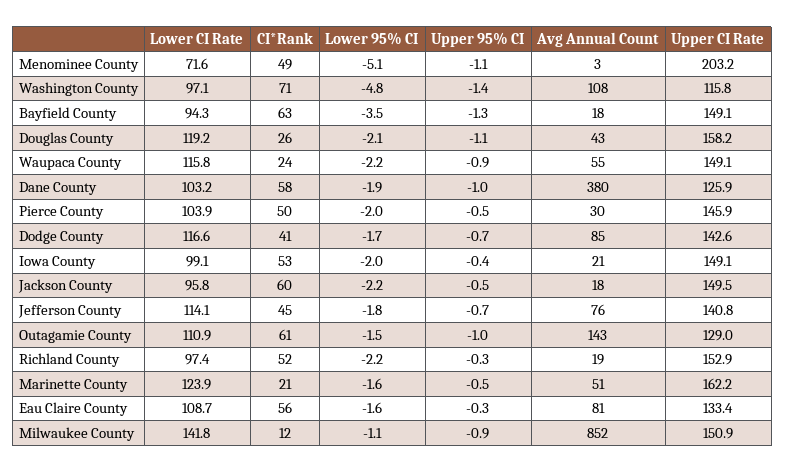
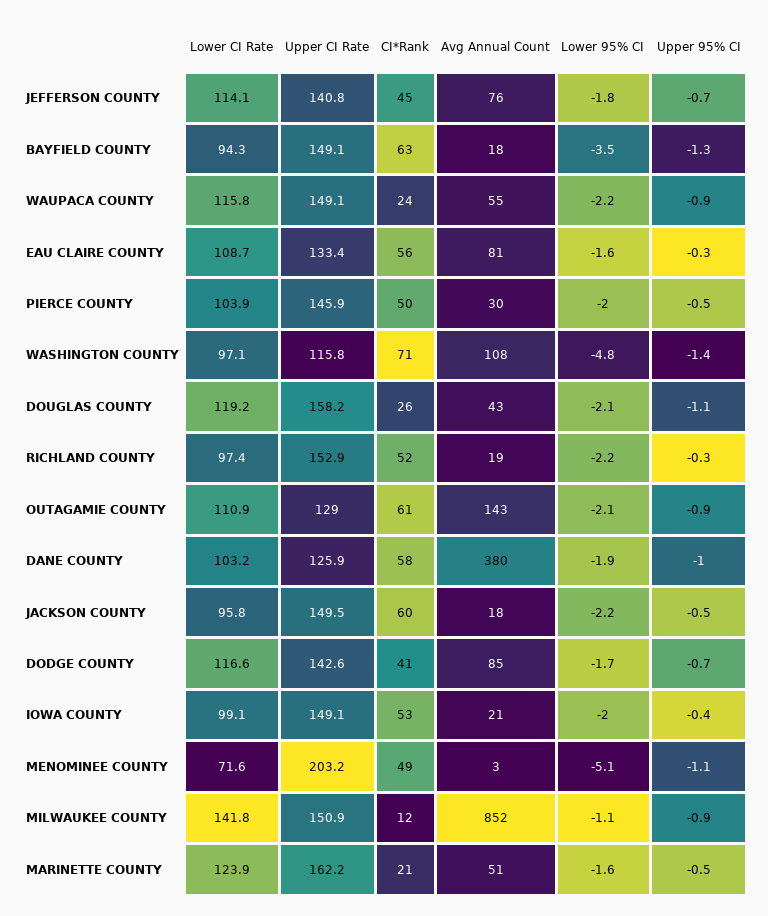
  {
    "Lower CI Rate": {
      "Menominee County": 71.6,
      "Washington County": 97.1,
      "Bayfield County": 94.3,
      "Douglas County": 119.2,
      "Waupaca County": 115.8,
      "Dane County": 103.2,
      "Pierce County": 103.9,
      "Dodge County": 116.6,
      "Iowa County": 99.1,
      "Jackson County": 95.8,
      "Jefferson County": 114.1,
      "Outagamie County": 110.9,
      "Richland County": 97.4,
      "Marinette County": 123.9,
      "Eau Claire County": 108.7,
      "Milwaukee County": 141.8
    },
    "CI*Rank": {
      "Menominee County": 49,
      "Washington County": 71,
      "Bayfield County": 63,
      "Douglas County": 26,
      "Waupaca County": 24,
      "Dane County": 58,
      "Pierce County": 50,
      "Dodge County": 41,
      "Iowa County": 53,
      "Jackson County": 60,
      "Jefferson County": 45,
      "Outagamie County": 61,
      "Richland County": 52,
      "Marinette County": 21,
      "Eau Claire County": 56,
      "Milwaukee County": 12
    },
    "Lower 95% CI": {
      "Menominee County": -5.1,
      "Washington County": -4.8,
      "Bayfield County": -3.5,
      "Douglas County": -2.1,
      "Waupaca County": -2.2,
      "Dane County": -1.9,
      "Pierce County": -2,
      "Dodge County": -1.7,
      "Iowa County": -2,
      "Jackson County": -2.2,
      "Jefferson County": -1.8,
-     "Outagamie County": -1.5,
+     "Outagamie County": -2.1,
      "Richland County": -2.2,
      "Marinette County": -1.6,
      "Eau Claire County": -1.6,
      "Milwaukee County": -1.1
    },
    "Upper 95% CI": {
      "Menominee County": -1.1,
      "Washington County": -1.4,
      "Bayfield County": -1.3,
      "Douglas County": -1.1,
      "Waupaca County": -0.9,
      "Dane County": -1,
      "Pierce County": -0.5,
      "Dodge County": -0.7,
      "Iowa County": -0.4,
      "Jackson County": -0.5,
      "Jefferson County": -0.7,
-     "Outagamie County": -1,
+     "Outagamie County": -0.9,
      "Richland County": -0.3,
      "Marinette County": -0.5,
      "Eau Claire County": -0.3,
      "Milwaukee County": -0.9
    },
    "Avg Annual Count": {
      "Menominee County": 3,
      "Washington County": 108,
      "Bayfield County": 18,
      "Douglas County": 43,
      "Waupaca County": 55,
      "Dane County": 380,
      "Pierce County": 30,
      "Dodge County": 85,
      "Iowa County": 21,
      "Jackson County": 18,
      "Jefferson County": 76,
      "Outagamie County": 143,
      "Richland County": 19,
      "Marinette County": 51,
      "Eau Claire County": 81,
      "Milwaukee County": 852
    },
    "Upper CI Rate": {
      "Menominee County": 203.2,
      "Washington County": 115.8,
      "Bayfield County": 149.1,
      "Douglas County": 158.2,
      "Waupaca County": 149.1,
      "Dane County": 125.9,
      "Pierce County": 145.9,
      "Dodge County": 142.6,
      "Iowa County": 149.1,
      "Jackson County": 149.5,
      "Jefferson County": 140.8,
      "Outagamie County": 129,
      "Richland County": 152.9,
      "Marinette County": 162.2,
      "Eau Claire County": 133.4,
      "Milwaukee County": 150.9
    }
  }

